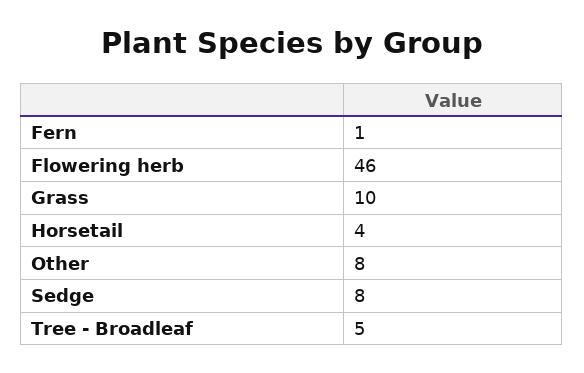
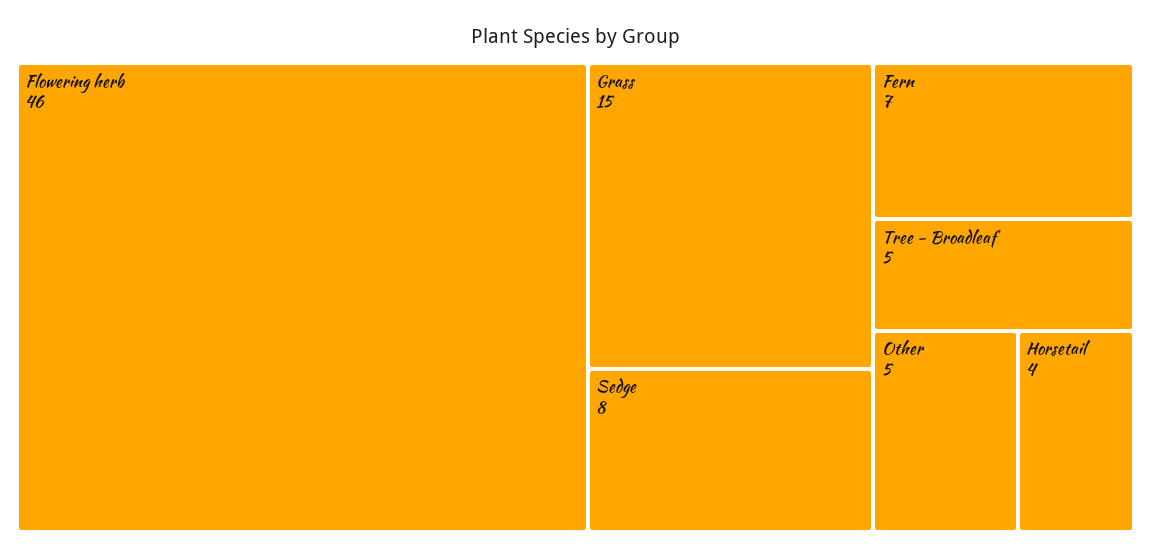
  {
-   "Fern": 1,
+   "Fern": 7,
    "Flowering herb": 46,
-   "Grass": 10,
+   "Grass": 15,
    "Horsetail": 4,
-   "Other": 8,
+   "Other": 5,
    "Sedge": 8,
    "Tree - Broadleaf": 5
  }

